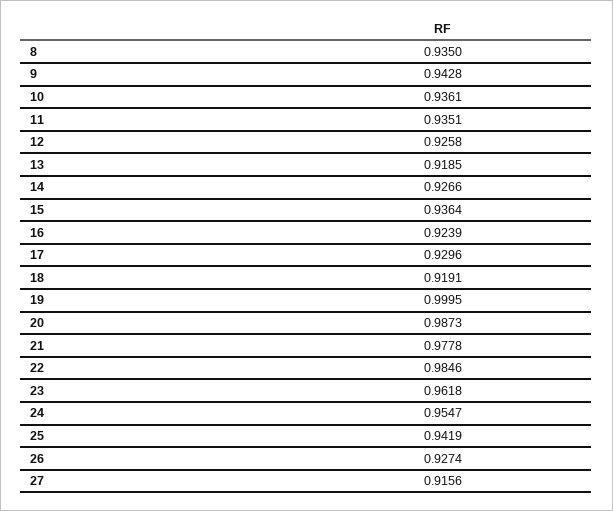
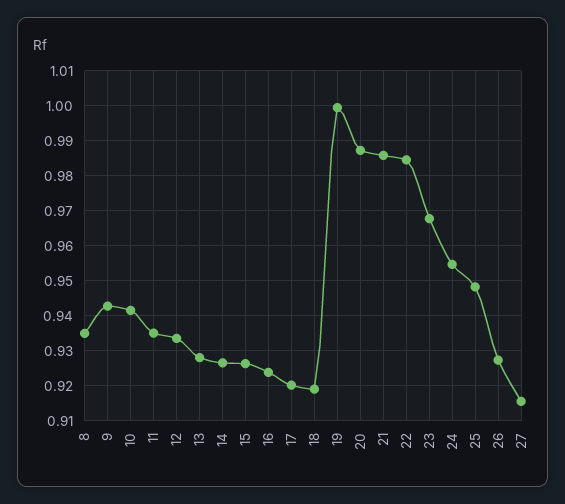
  {
    "8": 0.935,
    "9": 0.9428,
-   "10": 0.9361,
+   "10": 0.942,
    "11": 0.9351,
-   "12": 0.9258,
+   "12": 0.934,
-   "13": 0.9185,
+   "13": 0.928,
    "14": 0.9266,
-   "15": 0.9364,
+   "15": 0.926,
    "16": 0.9239,
-   "17": 0.9296,
+   "17": 0.92,
    "18": 0.9191,
    "19": 0.9995,
    "20": 0.9873,
-   "21": 0.9778,
+   "21": 0.986,
    "22": 0.9846,
-   "23": 0.9618,
+   "23": 0.968,
    "24": 0.9547,
-   "25": 0.9419,
+   "25": 0.948,
    "26": 0.9274,
    "27": 0.9156
  }

